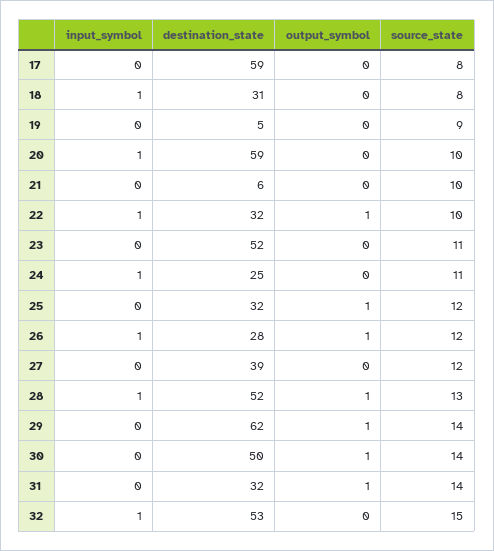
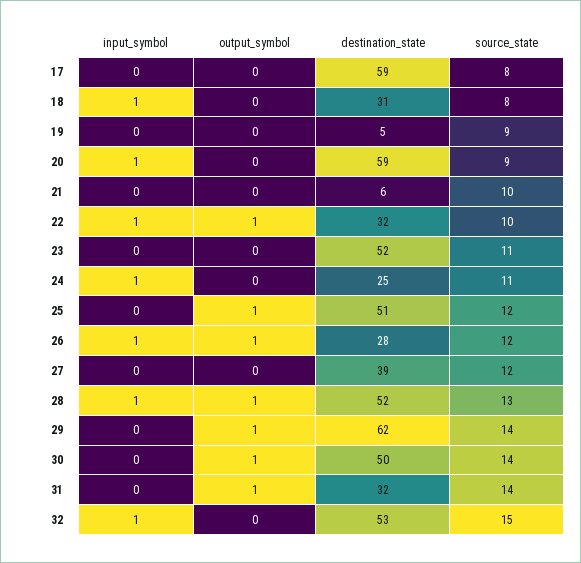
  {
    "input_symbol": {
      "17": 0,
      "18": 1,
      "19": 0,
      "20": 1,
      "21": 0,
      "22": 1,
      "23": 0,
      "24": 1,
      "25": 0,
      "26": 1,
      "27": 0,
      "28": 1,
      "29": 0,
      "30": 0,
      "31": 0,
      "32": 1
    },
    "destination_state": {
      "17": 59,
      "18": 31,
      "19": 5,
      "20": 59,
      "21": 6,
      "22": 32,
      "23": 52,
      "24": 25,
-     "25": 32,
+     "25": 51,
      "26": 28,
      "27": 39,
      "28": 52,
      "29": 62,
      "30": 50,
      "31": 32,
      "32": 53
    },
    "output_symbol": {
      "17": 0,
      "18": 0,
      "19": 0,
      "20": 0,
      "21": 0,
      "22": 1,
      "23": 0,
      "24": 0,
      "25": 1,
      "26": 1,
      "27": 0,
      "28": 1,
      "29": 1,
      "30": 1,
      "31": 1,
      "32": 0
    },
    "source_state": {
      "17": 8,
      "18": 8,
      "19": 9,
-     "20": 10,
+     "20": 9,
      "21": 10,
      "22": 10,
      "23": 11,
      "24": 11,
      "25": 12,
      "26": 12,
      "27": 12,
      "28": 13,
      "29": 14,
      "30": 14,
      "31": 14,
      "32": 15
    }
  }

